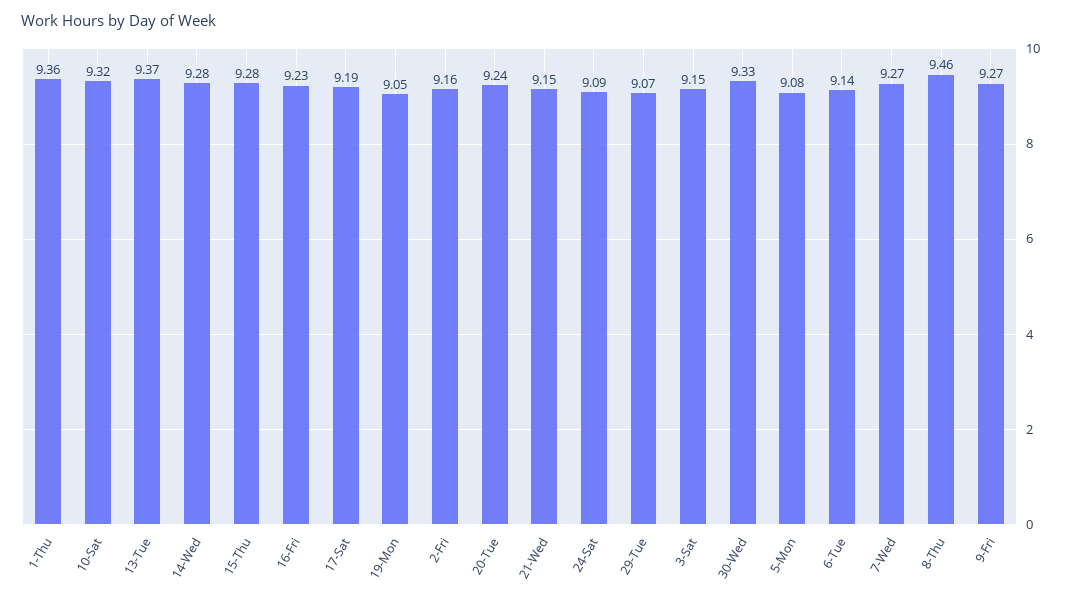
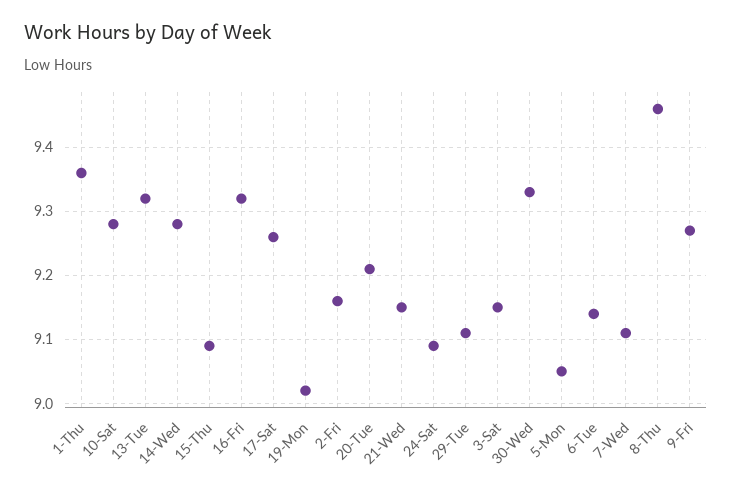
  {
    "1-Thu": 9.36,
-   "10-Sat": 9.32,
+   "10-Sat": 9.28,
-   "13-Tue": 9.37,
+   "13-Tue": 9.32,
    "14-Wed": 9.28,
-   "15-Thu": 9.28,
+   "15-Thu": 9.09,
-   "16-Fri": 9.23,
+   "16-Fri": 9.32,
-   "17-Sat": 9.19,
+   "17-Sat": 9.26,
-   "19-Mon": 9.05,
+   "19-Mon": 9.02,
    "2-Fri": 9.16,
-   "20-Tue": 9.24,
+   "20-Tue": 9.21,
    "21-Wed": 9.15,
    "24-Sat": 9.09,
-   "29-Tue": 9.07,
+   "29-Tue": 9.11,
    "3-Sat": 9.15,
    "30-Wed": 9.33,
-   "5-Mon": 9.08,
+   "5-Mon": 9.05,
    "6-Tue": 9.14,
-   "7-Wed": 9.27,
+   "7-Wed": 9.11,
    "8-Thu": 9.46,
    "9-Fri": 9.27
  }

